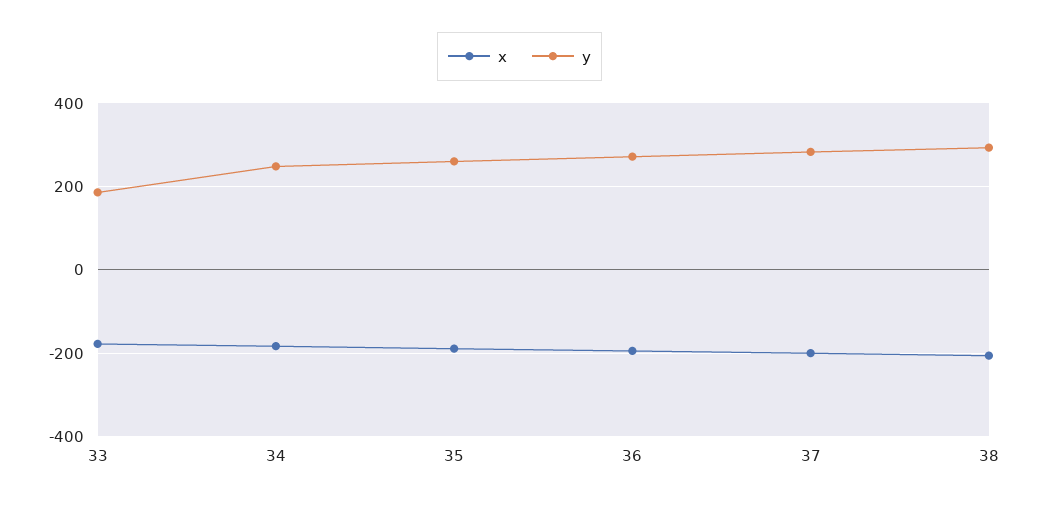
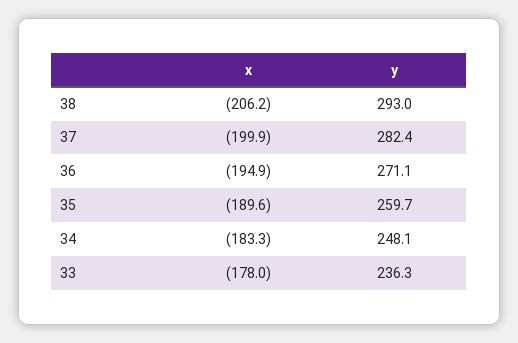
  {
    "x": {
      "33": -178,
      "34": -183.3,
      "35": -189.6,
      "36": -194.9,
      "37": -199.9,
      "38": -206.2
    },
    "y": {
-     "33": 180,
+     "33": 236.3,
      "34": 248.1,
      "35": 259.7,
      "36": 271.1,
      "37": 282.4,
      "38": 293
    }
  }

